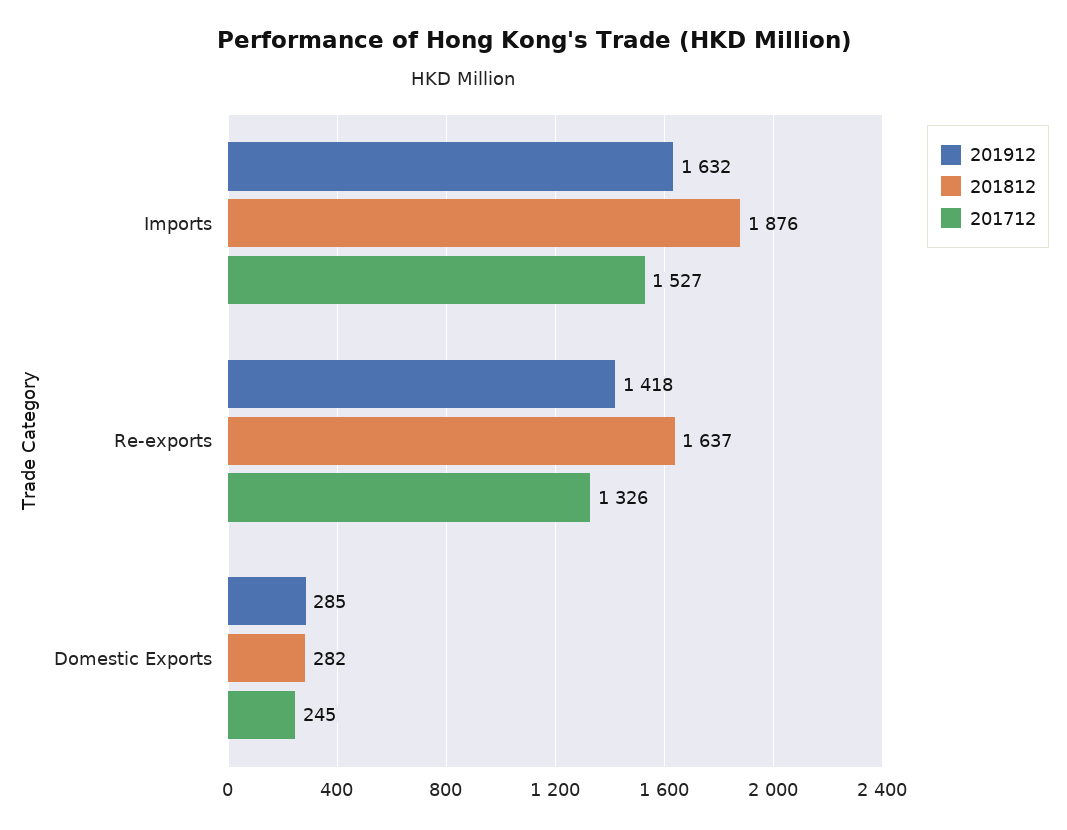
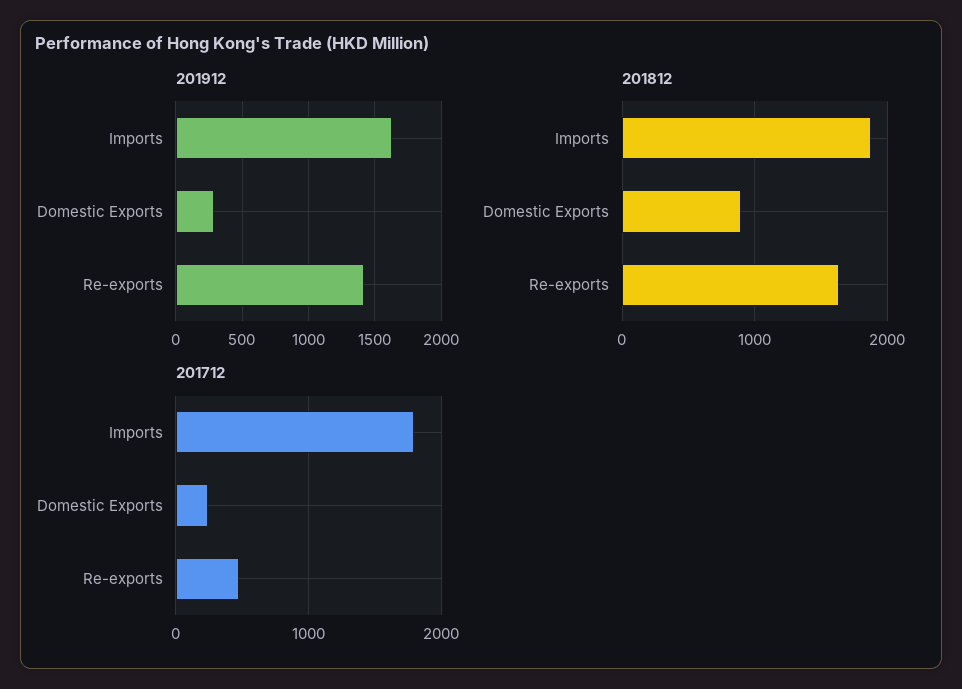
  {
    "201912": {
      "Imports": 1632,
      "Re-exports": 1418,
      "Domestic Exports": 285
    },
    "201812": {
      "Imports": 1876,
      "Re-exports": 1637,
-     "Domestic Exports": 282
+     "Domestic Exports": 900
    },
    "201712": {
-     "Imports": 1527,
+     "Imports": 1800,
-     "Re-exports": 1326,
+     "Re-exports": 500,
      "Domestic Exports": 245
    }
  }

